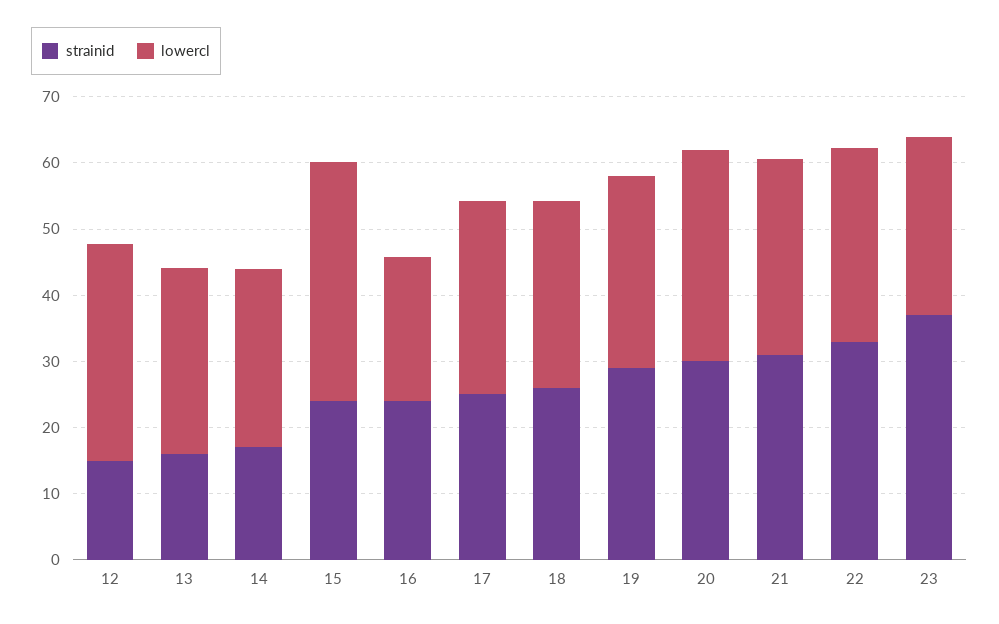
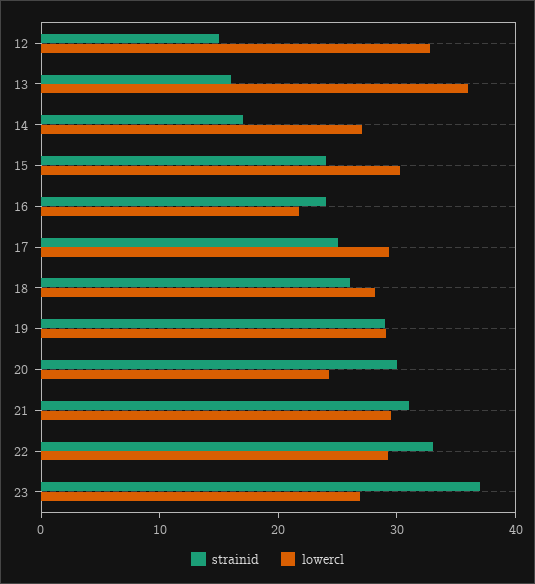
  {
    "strainid": {
      "12": 16,
      "13": 16,
      "14": 18,
      "15": 24,
      "16": 24,
      "17": 26,
      "18": 26,
      "19": 30,
      "20": 30,
      "21": 32,
      "22": 34,
      "23": 38
    },
    "lowercl": {
      "12": 32,
-     "13": 28,
+     "13": 36,
      "14": 28,
-     "15": 36,
+     "15": 30,
      "16": 22,
      "17": 30,
      "18": 28,
      "19": 30,
-     "20": 32,
+     "20": 24,
      "21": 30,
      "22": 30,
      "23": 26
    }
  }

